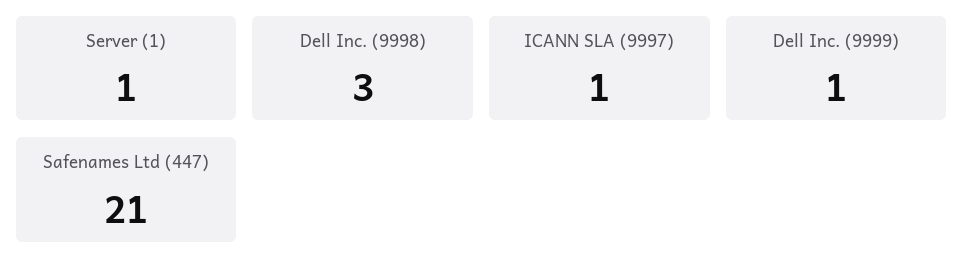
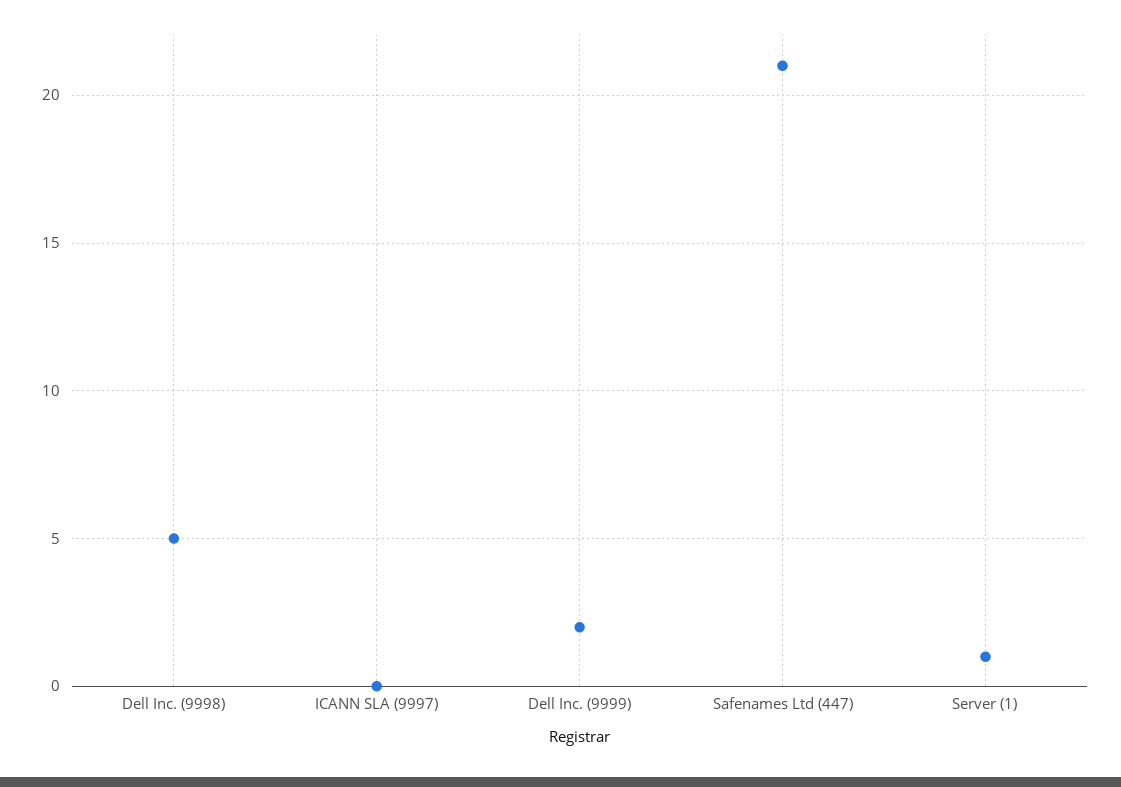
  {
    "Server (1)": 1,
-   "Dell Inc. (9998)": 3,
+   "Dell Inc. (9998)": 5,
-   "ICANN SLA (9997)": 1,
+   "ICANN SLA (9997)": 0,
-   "Dell Inc. (9999)": 1,
+   "Dell Inc. (9999)": 2,
    "Safenames Ltd (447)": 21
  }

